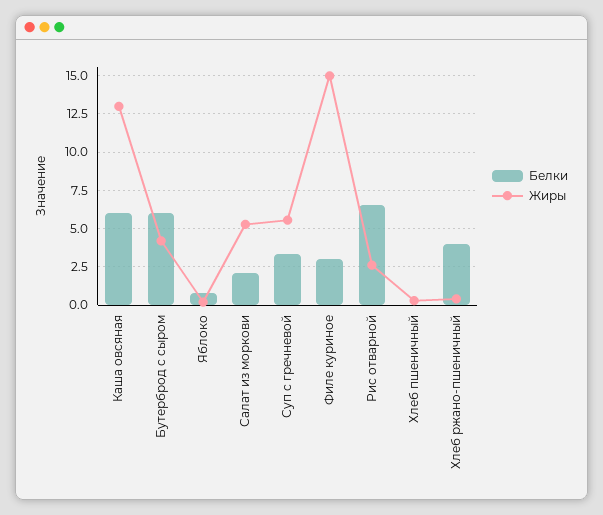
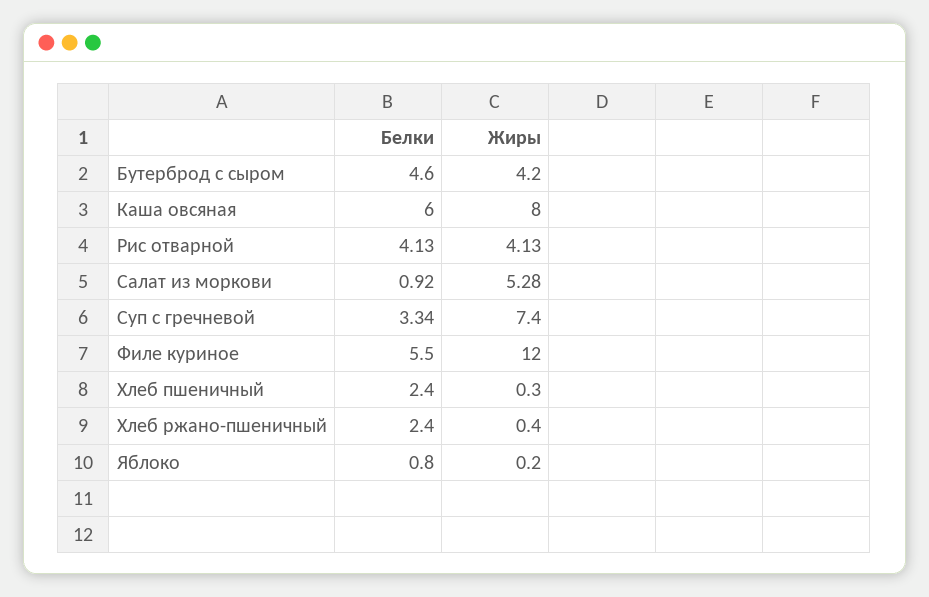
  {
    "Белки": {
      "Каша овсяная": 6,
-     "Бутерброд с сыром": 6,
+     "Бутерброд с сыром": 4.6,
      "Яблоко": 0.8,
-     "Салат из моркови": 2,
+     "Салат из моркови": 0.92,
      "Суп с гречневой": 3.34,
-     "Филе куриное": 3,
+     "Филе куриное": 5.5,
-     "Рис отварной": 6.5,
+     "Рис отварной": 4.13,
-     "Хлеб пшеничный": 0,
+     "Хлеб пшеничный": 2.4,
-     "Хлеб ржано-пшеничный": 4
+     "Хлеб ржано-пшеничный": 2.4
    },
    "Жиры": {
-     "Каша овсяная": 13,
+     "Каша овсяная": 8,
      "Бутерброд с сыром": 4.2,
      "Яблоко": 0.2,
      "Салат из моркови": 5.28,
-     "Суп с гречневой": 5.5,
+     "Суп с гречневой": 7.4,
-     "Филе куриное": 15,
+     "Филе куриное": 12,
-     "Рис отварной": 2.5,
+     "Рис отварной": 4.13,
      "Хлеб пшеничный": 0.3,
      "Хлеб ржано-пшеничный": 0.4
    }
  }

